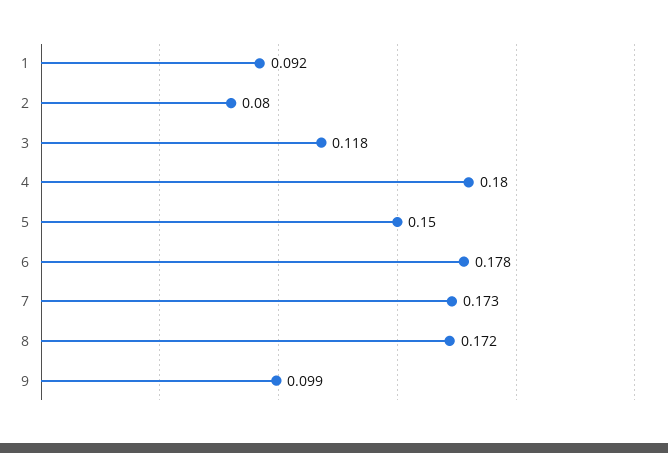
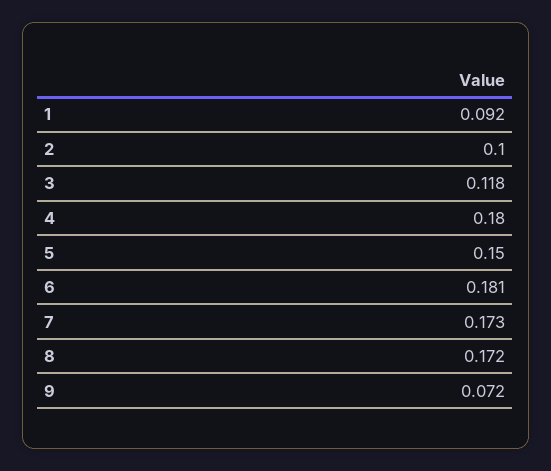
  {
    "1": 0.092,
-   "2": 0.08,
+   "2": 0.1,
    "3": 0.118,
    "4": 0.18,
    "5": 0.15,
-   "6": 0.178,
+   "6": 0.181,
    "7": 0.173,
    "8": 0.172,
-   "9": 0.099
+   "9": 0.072
  }

